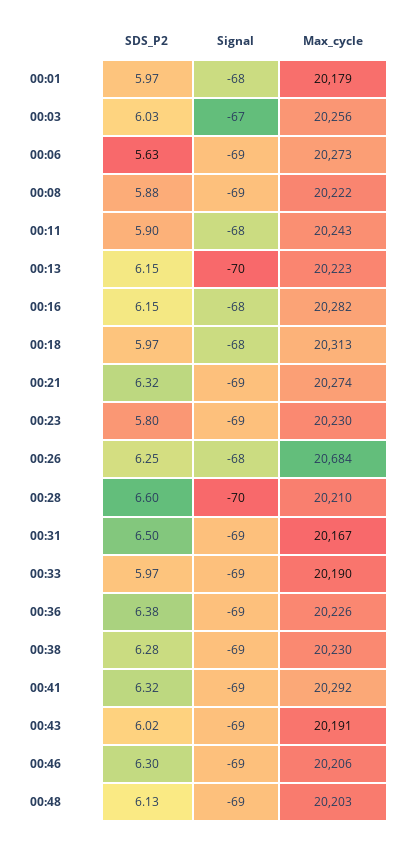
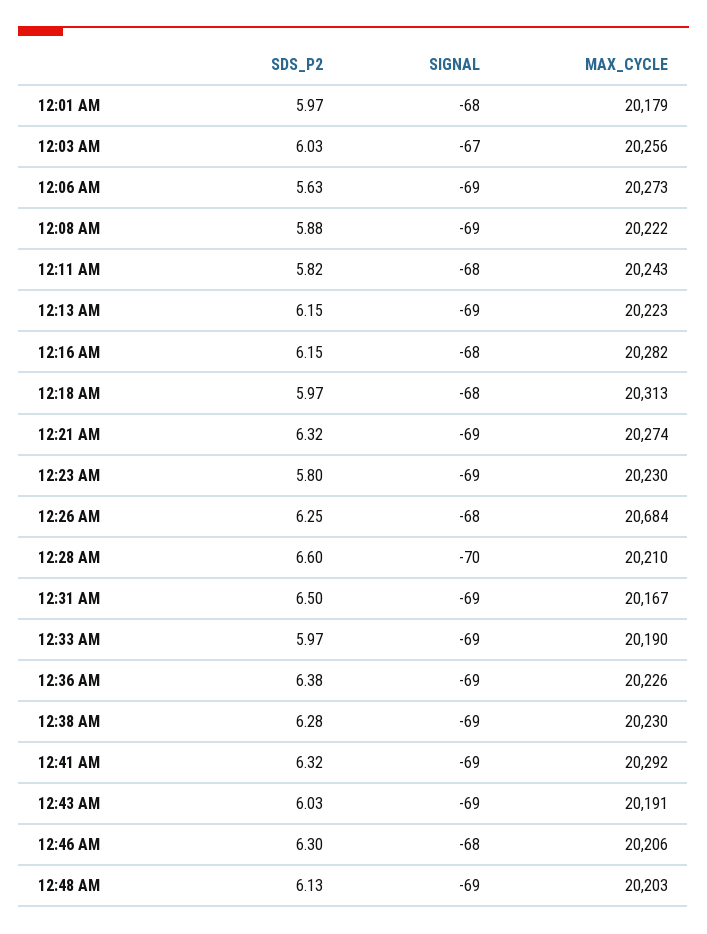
  {
    "SDS_P2": {
      "00:01": 5.97,
      "00:03": 6.03,
      "00:06": 5.63,
      "00:08": 5.88,
-     "00:11": 5.9,
+     "00:11": 5.82,
      "00:13": 6.15,
      "00:16": 6.15,
      "00:18": 5.97,
      "00:21": 6.32,
      "00:23": 5.8,
      "00:26": 6.25,
      "00:28": 6.6,
      "00:31": 6.5,
      "00:33": 5.97,
      "00:36": 6.38,
      "00:38": 6.28,
      "00:41": 6.32,
-     "00:43": 6.02,
+     "00:43": 6.03,
      "00:46": 6.3,
      "00:48": 6.13
    },
    "Signal": {
      "00:01": -68,
      "00:03": -67,
      "00:06": -69,
      "00:08": -69,
      "00:11": -68,
-     "00:13": -70,
+     "00:13": -69,
      "00:16": -68,
      "00:18": -68,
      "00:21": -69,
      "00:23": -69,
      "00:26": -68,
      "00:28": -70,
      "00:31": -69,
      "00:33": -69,
      "00:36": -69,
      "00:38": -69,
      "00:41": -69,
      "00:43": -69,
-     "00:46": -69,
+     "00:46": -68,
      "00:48": -69
    },
    "Max_cycle": {
      "00:01": 20179,
      "00:03": 20256,
      "00:06": 20273,
      "00:08": 20222,
      "00:11": 20243,
      "00:13": 20223,
      "00:16": 20282,
      "00:18": 20313,
      "00:21": 20274,
      "00:23": 20230,
      "00:26": 20684,
      "00:28": 20210,
      "00:31": 20167,
      "00:33": 20190,
      "00:36": 20226,
      "00:38": 20230,
      "00:41": 20292,
      "00:43": 20191,
      "00:46": 20206,
      "00:48": 20203
    }
  }

